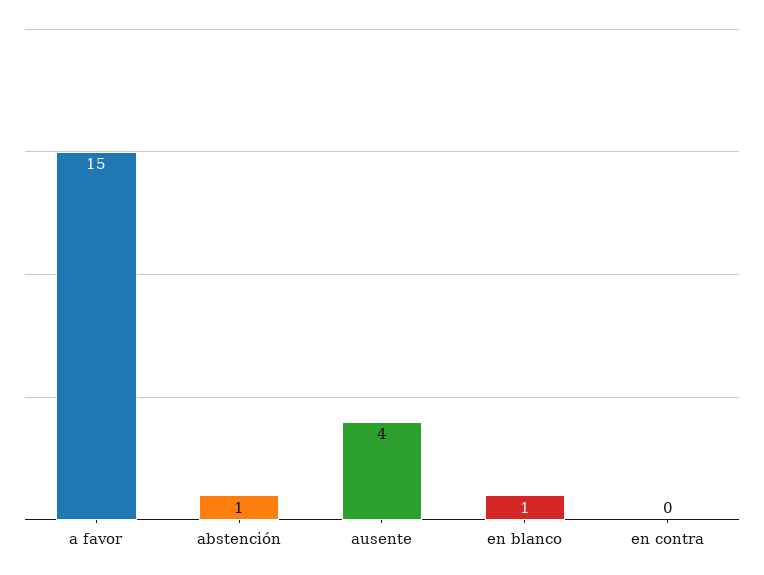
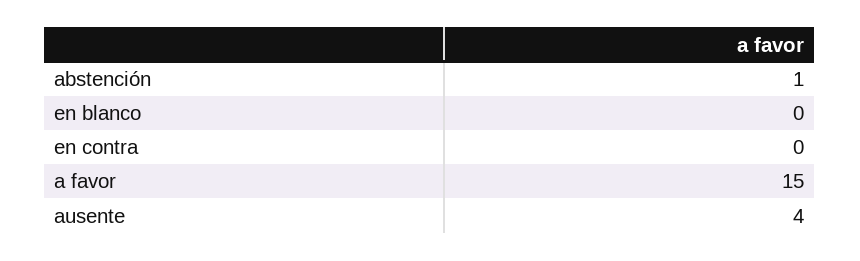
  {
    "a favor": 15,
    "abstención": 1,
    "ausente": 4,
-   "en blanco": 1,
+   "en blanco": 0,
    "en contra": 0
  }

